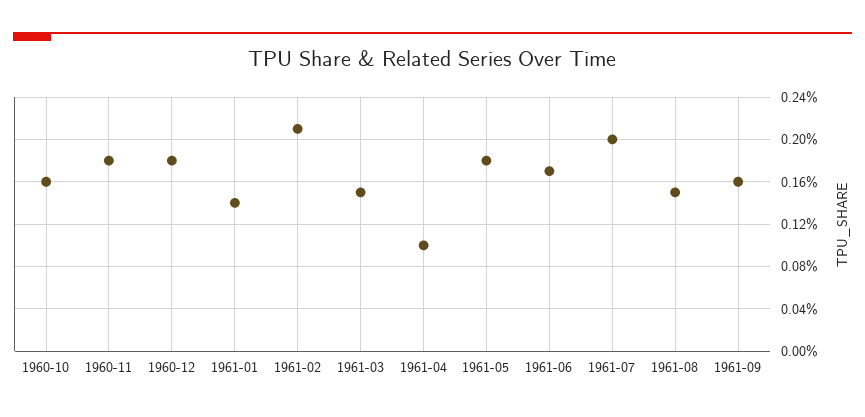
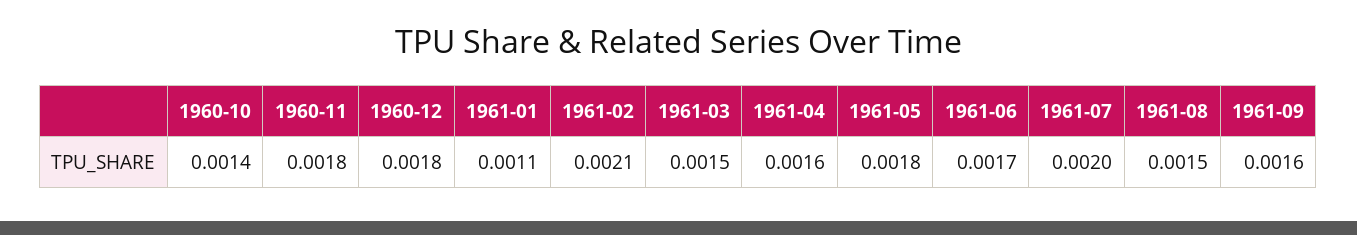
  {
-   "1960-10": 0.0016,
+   "1960-10": 0.0014,
    "1960-11": 0.0018,
    "1960-12": 0.0018,
-   "1961-01": 0.0014,
+   "1961-01": 0.0011,
    "1961-02": 0.0021,
    "1961-03": 0.0015,
-   "1961-04": 0.001,
+   "1961-04": 0.0016,
    "1961-05": 0.0018,
    "1961-06": 0.0017,
    "1961-07": 0.002,
    "1961-08": 0.0015,
    "1961-09": 0.0016
  }

